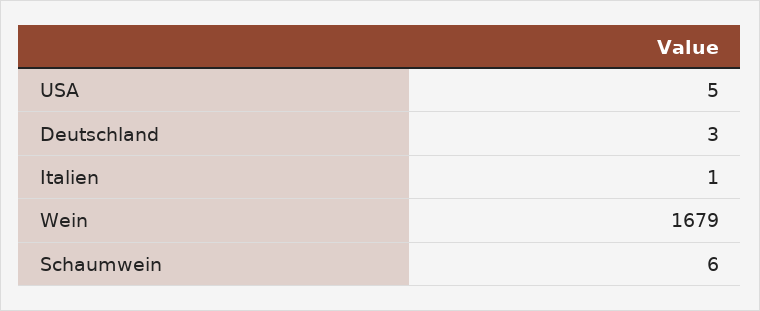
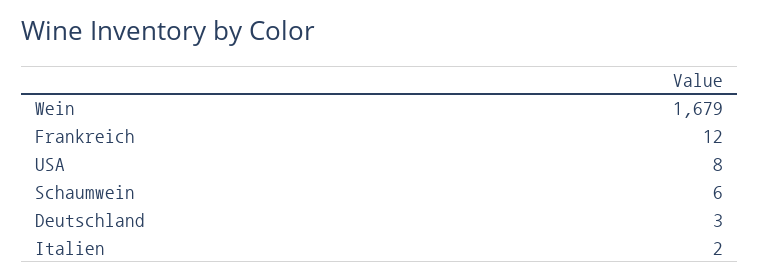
  {
-   "USA": 5,
+   "USA": 8,
    "Deutschland": 3,
-   "Italien": 1,
+   "Italien": 2,
    "Wein": 1679,
-   "Schaumwein": 6
+   "Schaumwein": 6,
+   "Frankreich": 12
  }

